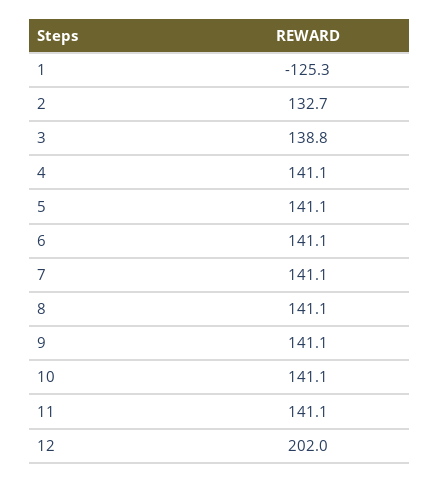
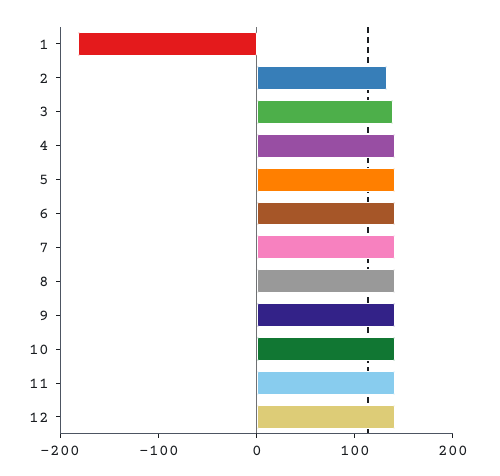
  {
-   "1": -125.3,
+   "1": -180,
    "2": 132.7,
    "3": 138.8,
    "4": 141.1,
    "5": 141.1,
    "6": 141.1,
    "7": 141.1,
    "8": 141.1,
    "9": 141.1,
    "10": 141.1,
    "11": 141.1,
-   "12": 202
+   "12": 140
  }

